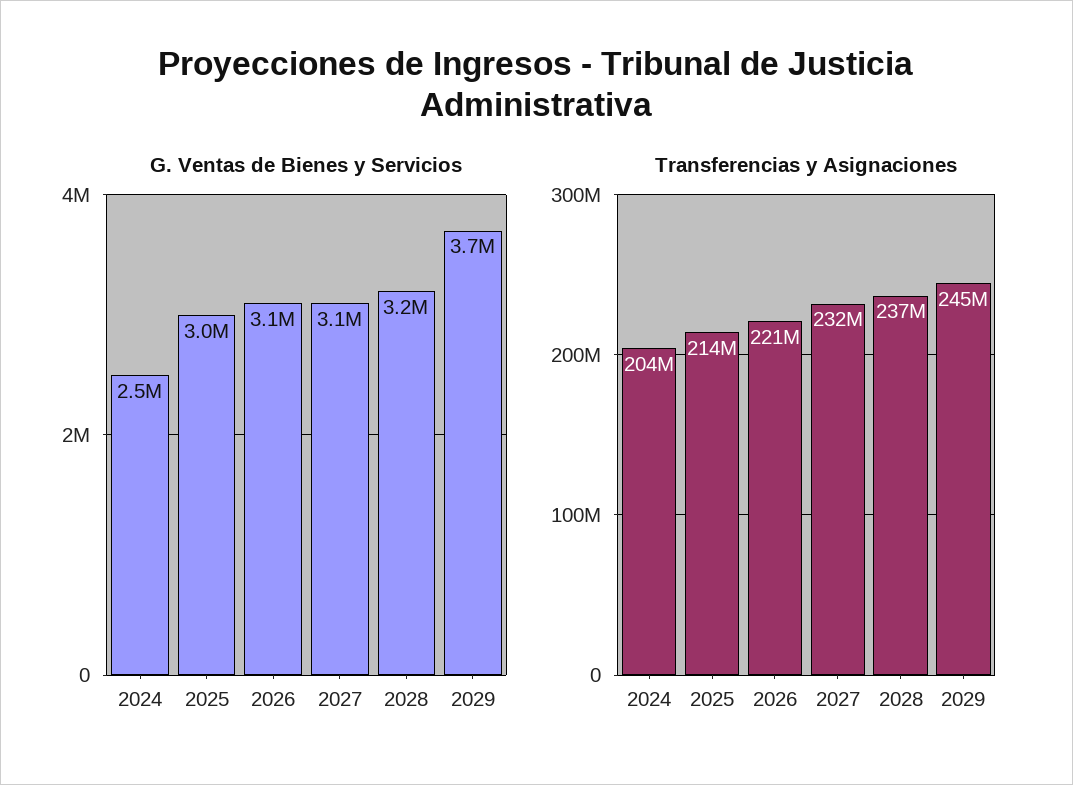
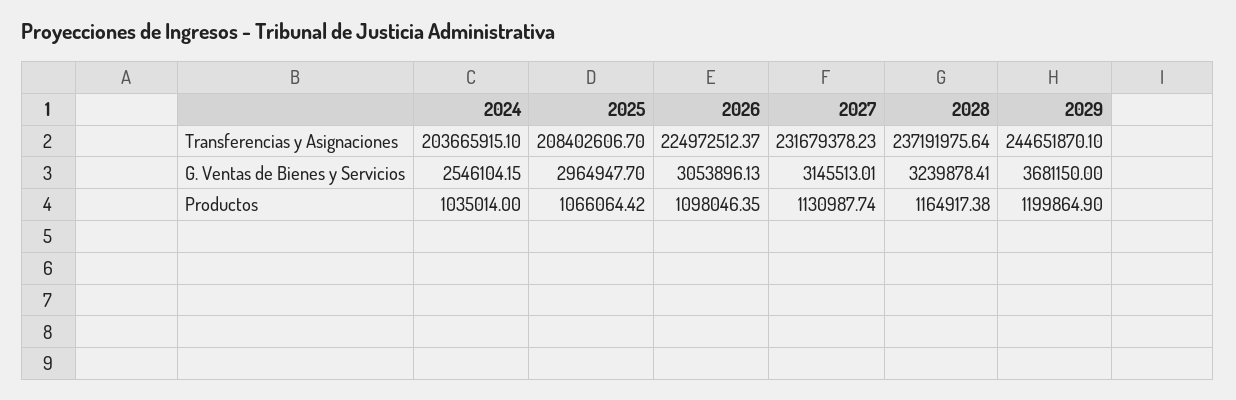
  {
    "G. Ventas de Bienes y Servicios": {
      "2024": 2546104.15,
      "2025": 2964947.7,
      "2026": 3053896.13,
      "2027": 3145513.01,
      "2028": 3239878.41,
      "2029": 3681150
    },
    "Transferencias y Asignaciones": {
      "2024": 203665915.1,
-     "2025": 214000000,
+     "2025": 208402606.7,
-     "2026": 221000000,
+     "2026": 224972512.37,
      "2027": 231679378.23,
      "2028": 237191975.64,
      "2029": 244651870.1
-   }
+   },
+   "Productos": {
+     "2024": 1035014,
+     "2025": 1066064.42,
+     "2026": 1098046.35,
+     "2027": 1130987.74,
+     "2028": 1164917.38,
+     "2029": 1199864.9
+   }
  }

